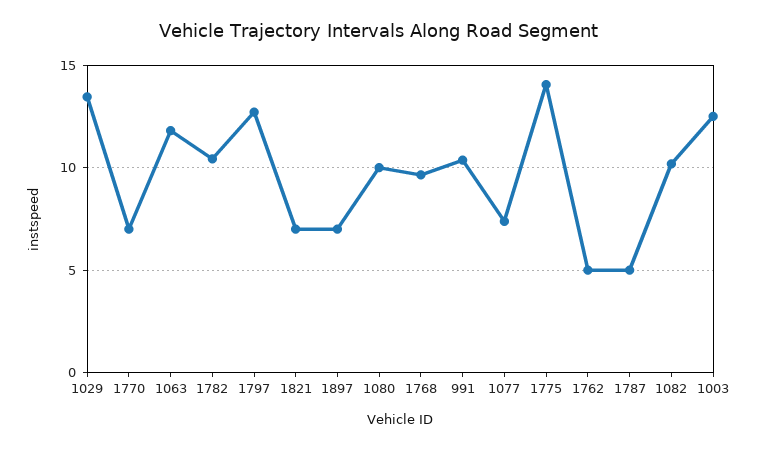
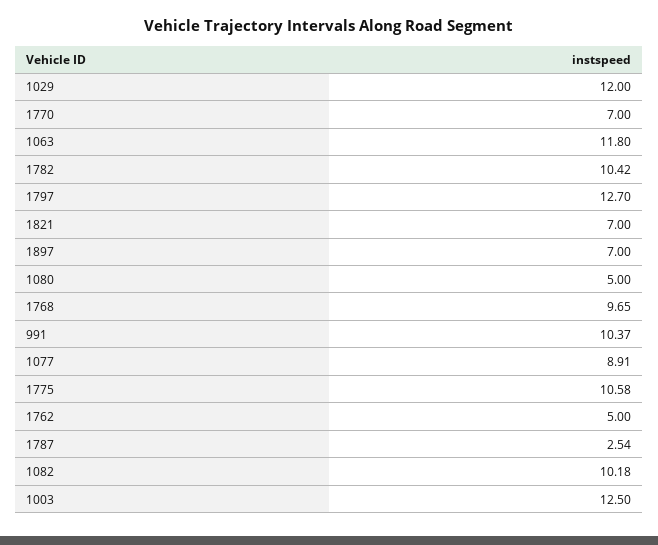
  {
-   "1029": 13.5,
+   "1029": 12,
    "1770": 7,
    "1063": 11.8,
    "1782": 10.42,
    "1797": 12.7,
    "1821": 7,
    "1897": 7,
-   "1080": 10,
+   "1080": 5,
    "1768": 9.65,
    "991": 10.37,
-   "1077": 7.5,
+   "1077": 8.91,
-   "1775": 14,
+   "1775": 10.58,
    "1762": 5,
-   "1787": 5,
+   "1787": 2.54,
    "1082": 10.18,
    "1003": 12.5
  }

